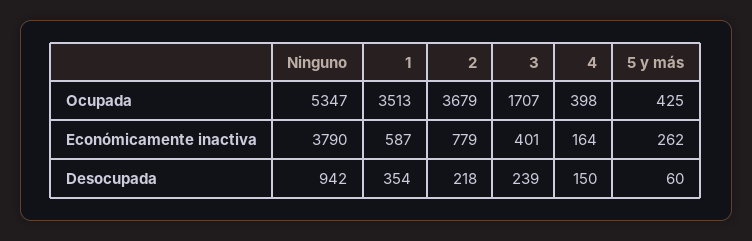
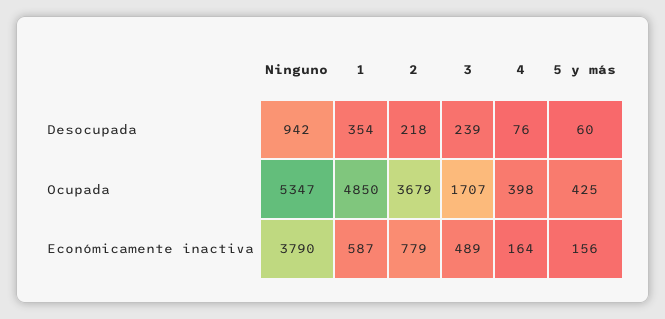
  {
    "Ninguno": {
      "Ocupada": 5347,
      "Económicamente inactiva": 3790,
      "Desocupada": 942
    },
    "1": {
-     "Ocupada": 3513,
+     "Ocupada": 4850,
      "Económicamente inactiva": 587,
      "Desocupada": 354
    },
    "2": {
      "Ocupada": 3679,
      "Económicamente inactiva": 779,
      "Desocupada": 218
    },
    "3": {
      "Ocupada": 1707,
-     "Económicamente inactiva": 401,
+     "Económicamente inactiva": 489,
      "Desocupada": 239
    },
    "4": {
      "Ocupada": 398,
      "Económicamente inactiva": 164,
-     "Desocupada": 150
+     "Desocupada": 76
    },
    "5 y más": {
      "Ocupada": 425,
-     "Económicamente inactiva": 262,
+     "Económicamente inactiva": 156,
      "Desocupada": 60
    }
  }

